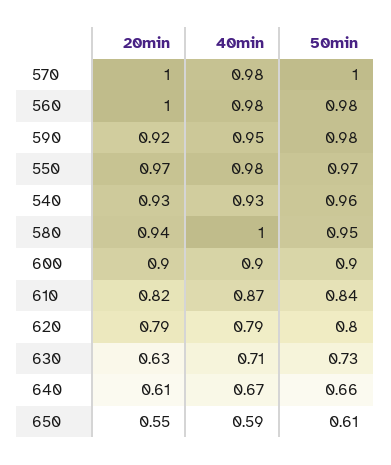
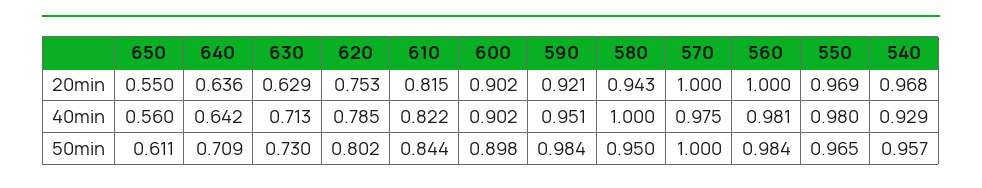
  {
    "20min": {
      "570": 1,
      "560": 1,
      "590": 0.921,
      "550": 0.969,
-     "540": 0.93,
+     "540": 0.968,
      "580": 0.943,
      "600": 0.902,
      "610": 0.815,
-     "620": 0.79,
+     "620": 0.753,
      "630": 0.629,
-     "640": 0.61,
+     "640": 0.636,
      "650": 0.55
    },
    "40min": {
      "570": 0.975,
      "560": 0.981,
      "590": 0.951,
      "550": 0.98,
      "540": 0.929,
      "580": 1,
      "600": 0.902,
-     "610": 0.87,
+     "610": 0.822,
      "620": 0.785,
      "630": 0.713,
-     "640": 0.67,
+     "640": 0.642,
-     "650": 0.59
+     "650": 0.56
    },
    "50min": {
      "570": 1,
      "560": 0.984,
      "590": 0.984,
      "550": 0.965,
      "540": 0.957,
      "580": 0.95,
      "600": 0.898,
      "610": 0.844,
      "620": 0.802,
      "630": 0.73,
-     "640": 0.66,
+     "640": 0.709,
      "650": 0.611
    }
  }

